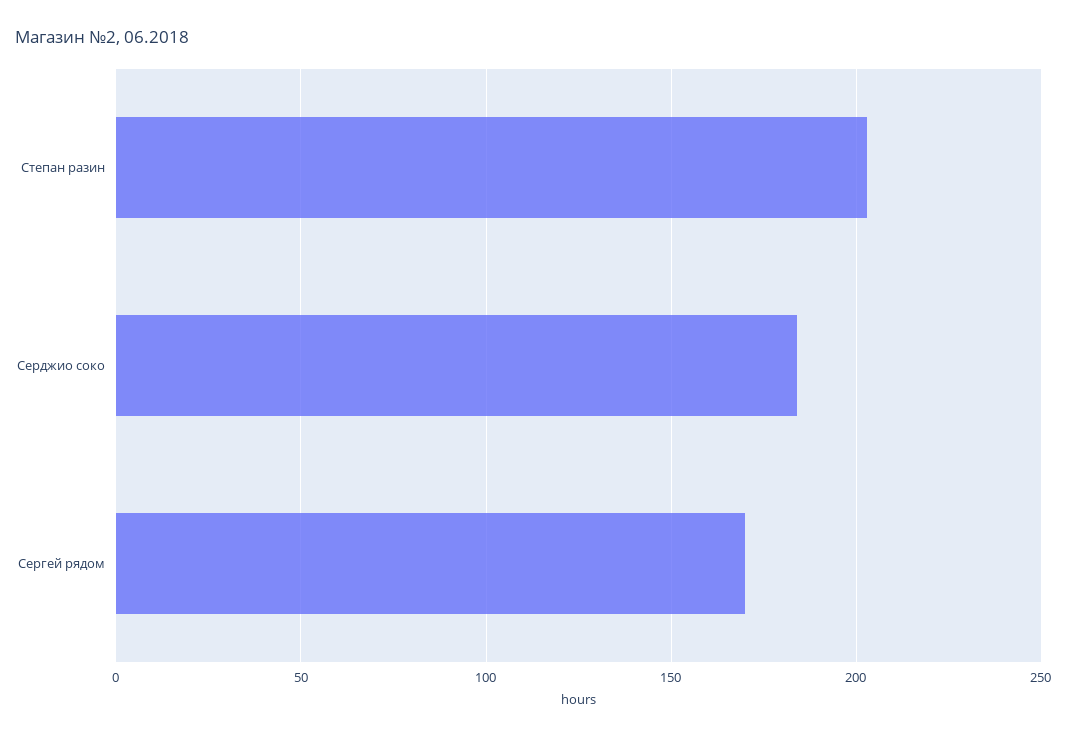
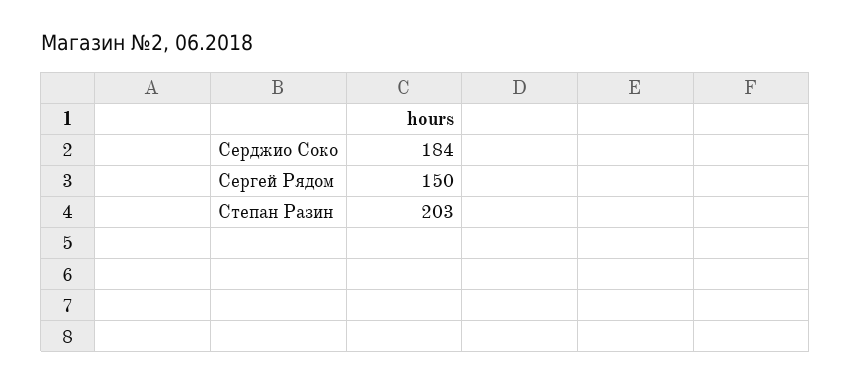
  {
    "Степан разин": 203,
    "Серджио соко": 184,
-   "Сергей рядом": 170
+   "Сергей рядом": 150
  }

